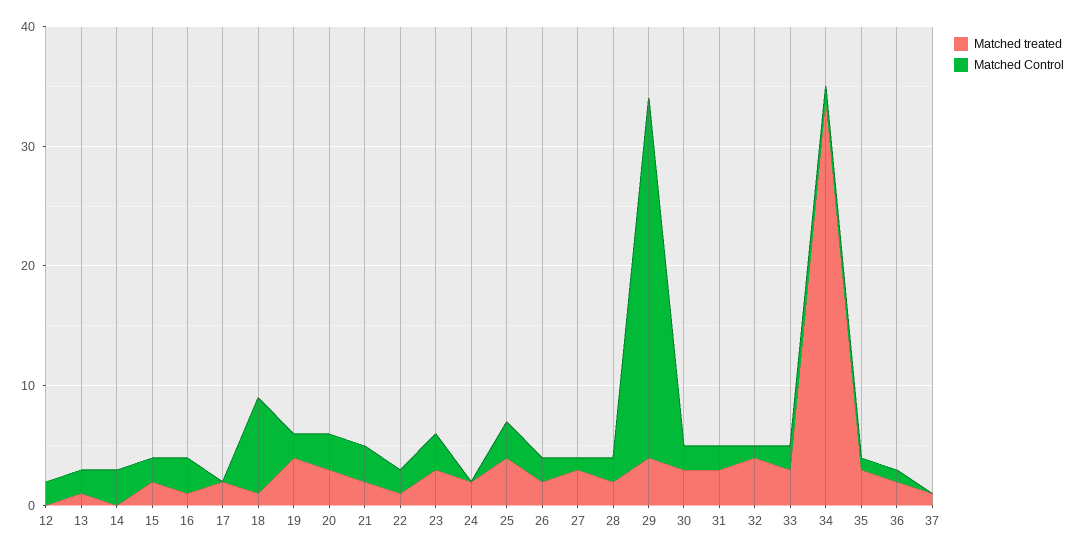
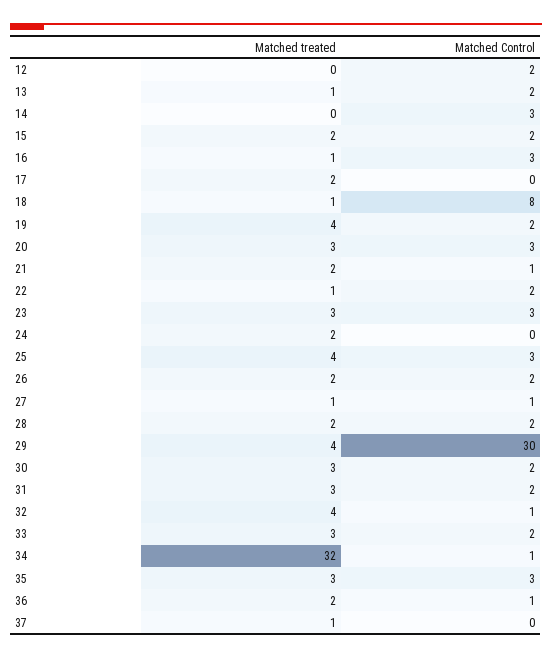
  {
    "Matched treated": {
      "12": 0,
      "13": 1,
      "14": 0,
      "15": 2,
      "16": 1,
      "17": 2,
      "18": 1,
      "19": 4,
      "20": 3,
      "21": 2,
      "22": 1,
      "23": 3,
      "24": 2,
      "25": 4,
      "26": 2,
-     "27": 3,
+     "27": 1,
      "28": 2,
      "29": 4,
      "30": 3,
      "31": 3,
      "32": 4,
      "33": 3,
-     "34": 34,
+     "34": 32,
      "35": 3,
      "36": 2,
      "37": 1
    },
    "Matched Control": {
      "12": 2,
      "13": 2,
      "14": 3,
      "15": 2,
      "16": 3,
      "17": 0,
      "18": 8,
      "19": 2,
      "20": 3,
-     "21": 3,
+     "21": 1,
      "22": 2,
      "23": 3,
      "24": 0,
      "25": 3,
      "26": 2,
      "27": 1,
      "28": 2,
      "29": 30,
      "30": 2,
      "31": 2,
      "32": 1,
      "33": 2,
      "34": 1,
-     "35": 1,
+     "35": 3,
      "36": 1,
      "37": 0
    }
  }

